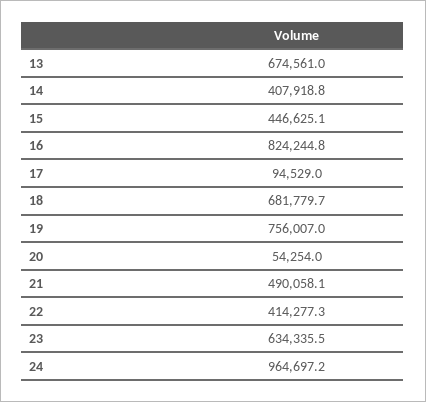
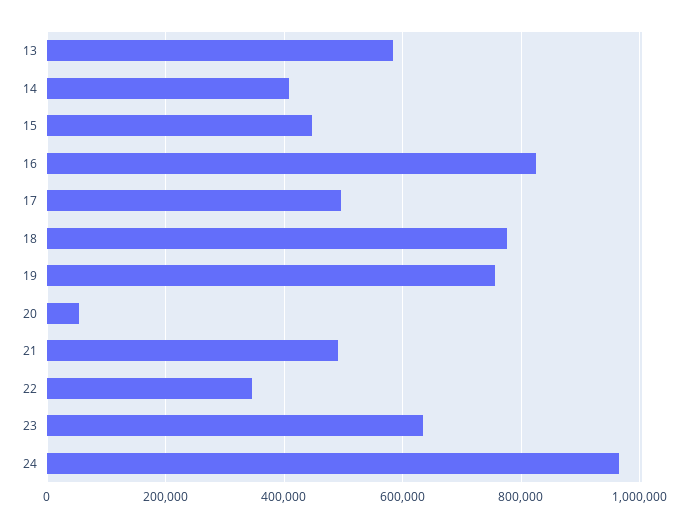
  {
-   "13": 674561,
+   "13": 580000,
    "14": 407918.8,
    "15": 446625.1,
    "16": 824244.8,
-   "17": 94529,
+   "17": 500000,
-   "18": 681779.7,
+   "18": 780000,
    "19": 756007,
    "20": 54254,
    "21": 490058.1,
-   "22": 414277.3,
+   "22": 340000,
    "23": 634335.5,
    "24": 964697.2
  }

